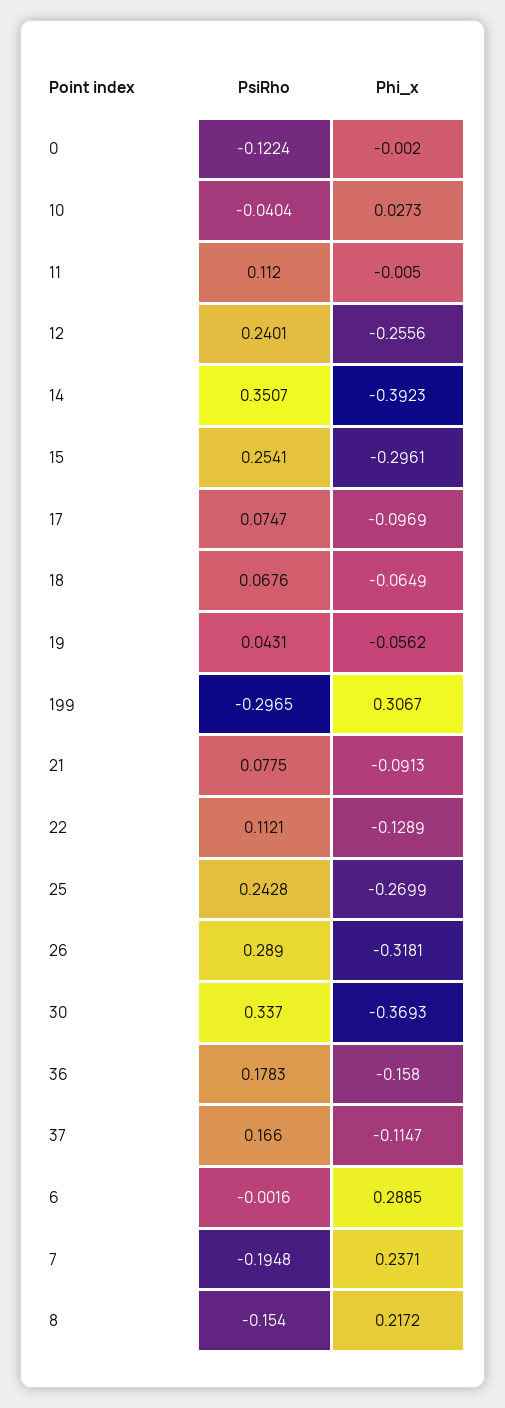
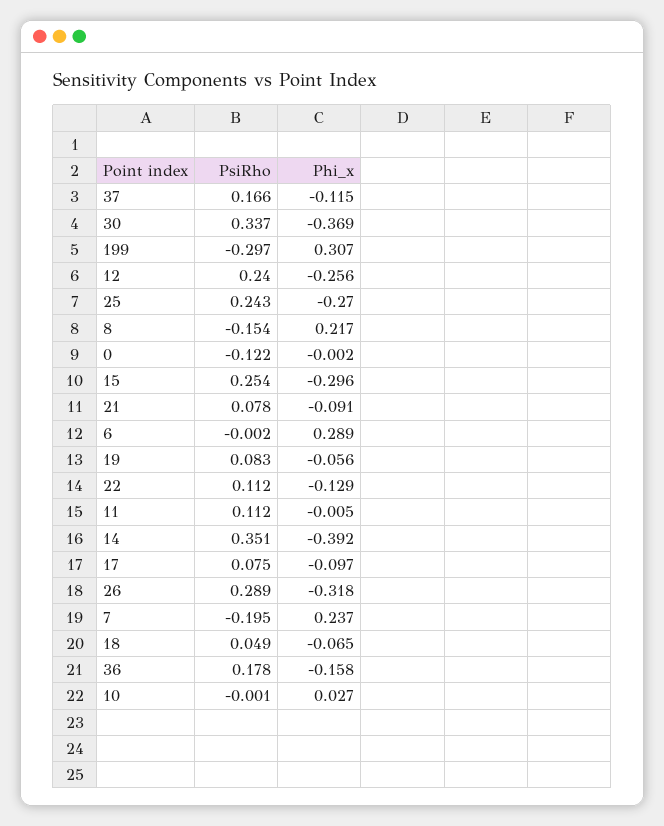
  {
    "PsiRho": {
      "0": -0.1224,
-     "10": -0.0404,
+     "10": -0.001,
      "11": 0.112,
      "12": 0.2401,
      "14": 0.3507,
      "15": 0.2541,
      "17": 0.0747,
-     "18": 0.0676,
+     "18": 0.049,
-     "19": 0.0431,
+     "19": 0.083,
      "199": -0.2965,
      "21": 0.0775,
      "22": 0.1121,
      "25": 0.2428,
      "26": 0.289,
      "30": 0.337,
      "36": 0.1783,
      "37": 0.166,
      "6": -0.0016,
      "7": -0.1948,
      "8": -0.154
    },
    "Phi_x": {
      "0": -0.002,
      "10": 0.0273,
      "11": -0.005,
      "12": -0.2556,
      "14": -0.3923,
      "15": -0.2961,
      "17": -0.0969,
      "18": -0.0649,
      "19": -0.0562,
      "199": 0.3067,
      "21": -0.0913,
      "22": -0.1289,
      "25": -0.2699,
      "26": -0.3181,
      "30": -0.3693,
      "36": -0.158,
      "37": -0.1147,
      "6": 0.2885,
      "7": 0.2371,
      "8": 0.2172
    }
  }

